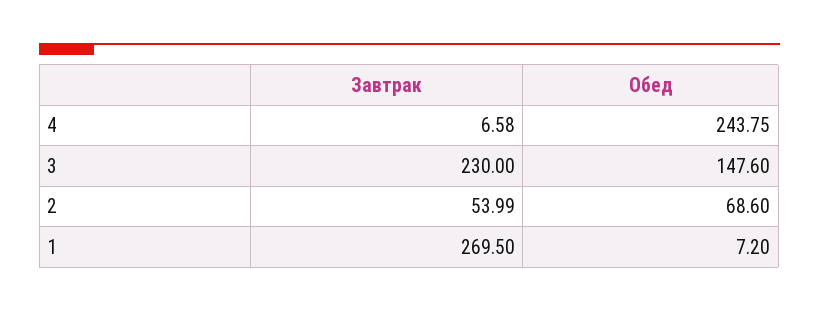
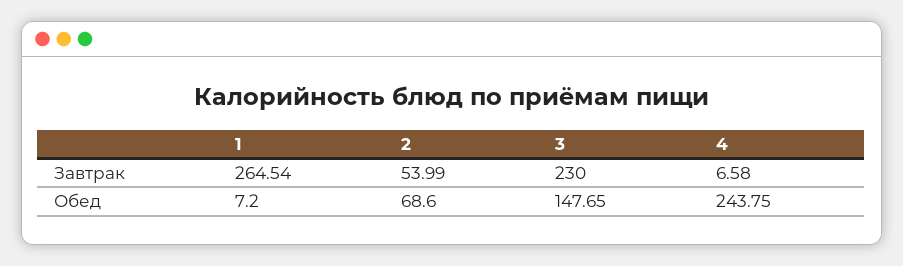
  {
    "Завтрак": {
      "4": 6.58,
      "3": 230,
      "2": 53.99,
-     "1": 269.5
+     "1": 264.54
    },
    "Обед": {
      "4": 243.75,
-     "3": 147.6,
+     "3": 147.65,
      "2": 68.6,
      "1": 7.2
    }
  }

